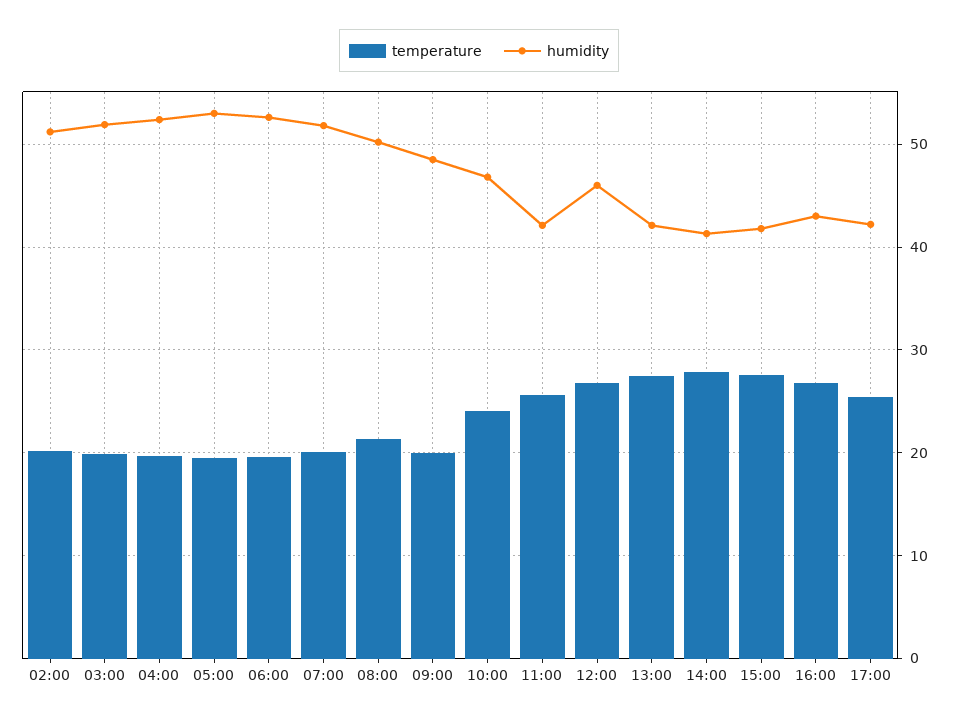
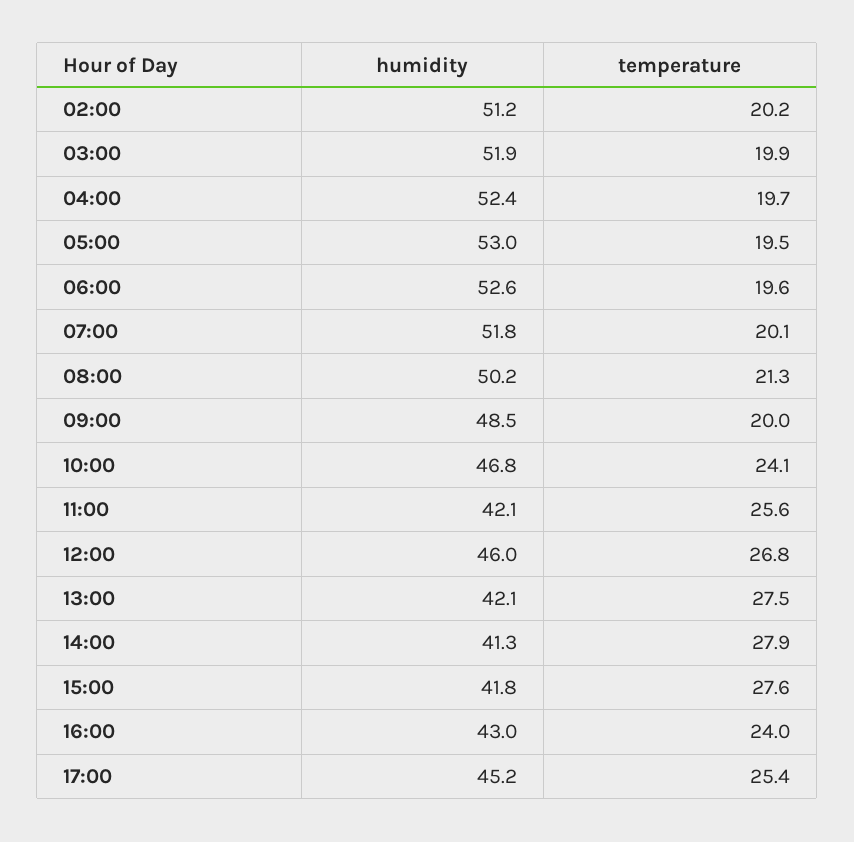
  {
    "temperature": {
      "02:00": 20.2,
      "03:00": 19.9,
      "04:00": 19.7,
      "05:00": 19.5,
      "06:00": 19.6,
      "07:00": 20.1,
      "08:00": 21.3,
      "09:00": 20,
      "10:00": 24.1,
      "11:00": 25.6,
      "12:00": 26.8,
      "13:00": 27.5,
      "14:00": 27.9,
      "15:00": 27.6,
-     "16:00": 27,
+     "16:00": 24,
      "17:00": 25.4
    },
    "humidity": {
      "02:00": 51.2,
      "03:00": 51.9,
      "04:00": 52.4,
      "05:00": 53,
      "06:00": 52.6,
      "07:00": 51.8,
      "08:00": 50.2,
      "09:00": 48.5,
      "10:00": 46.8,
      "11:00": 42.1,
      "12:00": 46,
      "13:00": 42.1,
      "14:00": 41.3,
      "15:00": 41.8,
      "16:00": 43,
-     "17:00": 42
+     "17:00": 45.2
    }
  }

